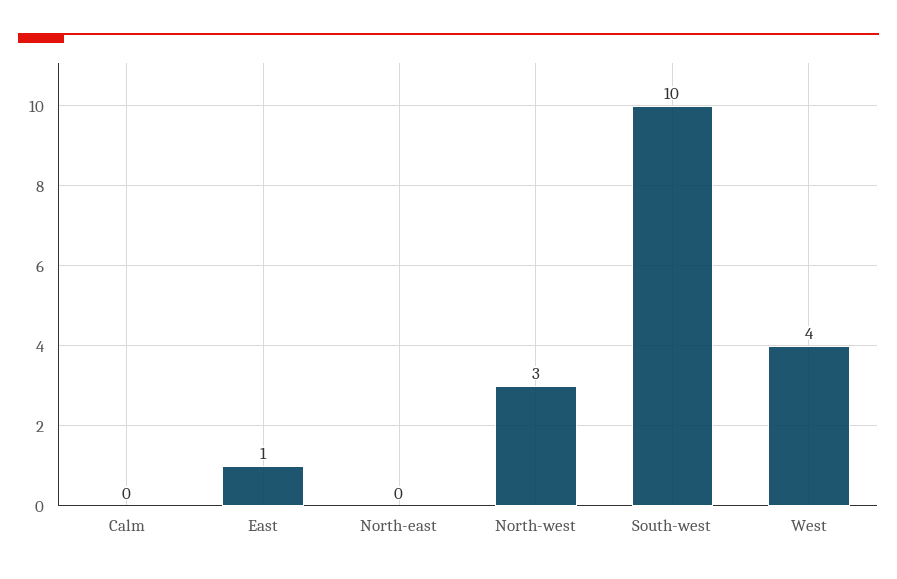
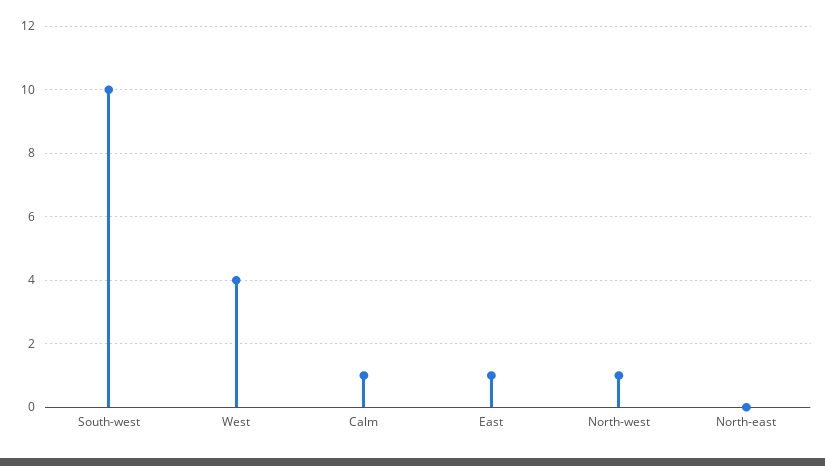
  {
-   "Calm": 0,
+   "Calm": 1,
    "East": 1,
    "North-east": 0,
-   "North-west": 3,
+   "North-west": 1,
    "South-west": 10,
    "West": 4
  }

